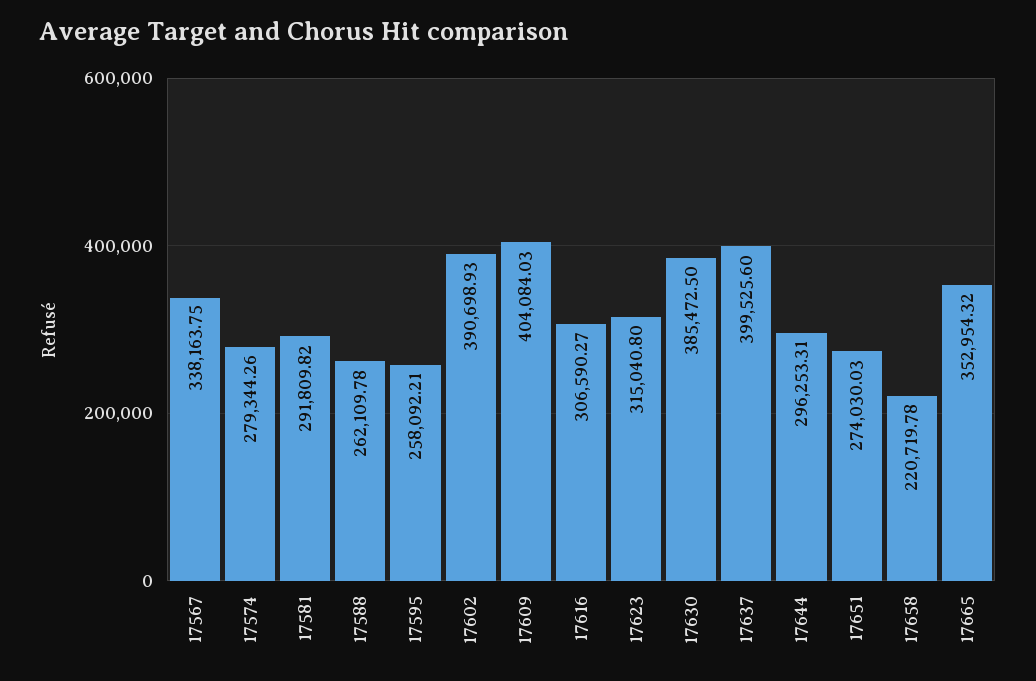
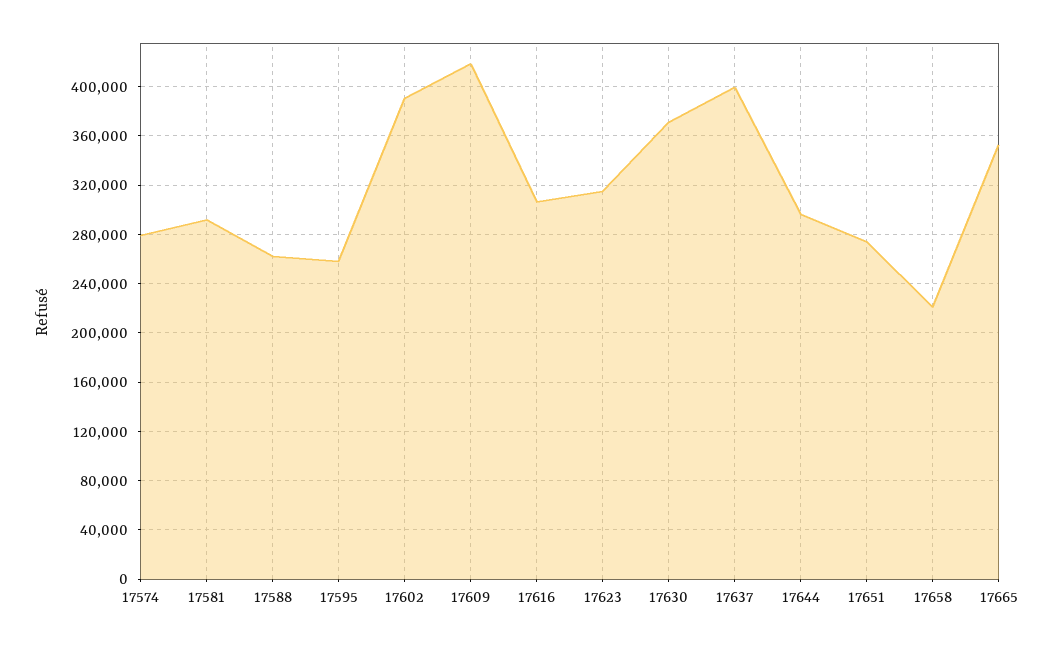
  {
-   "17567": 338163.75,
    "17574": 279344.26,
    "17581": 291809.82,
    "17588": 262109.78,
    "17595": 258092.21,
    "17602": 390698.93,
-   "17609": 404084.03,
+   "17609": 420000,
    "17616": 306590.27,
    "17623": 315040.8,
-   "17630": 385472.5,
+   "17630": 370000,
    "17637": 399525.6,
    "17644": 296253.31,
    "17651": 274030.03,
    "17658": 220719.78,
    "17665": 352954.32
  }

